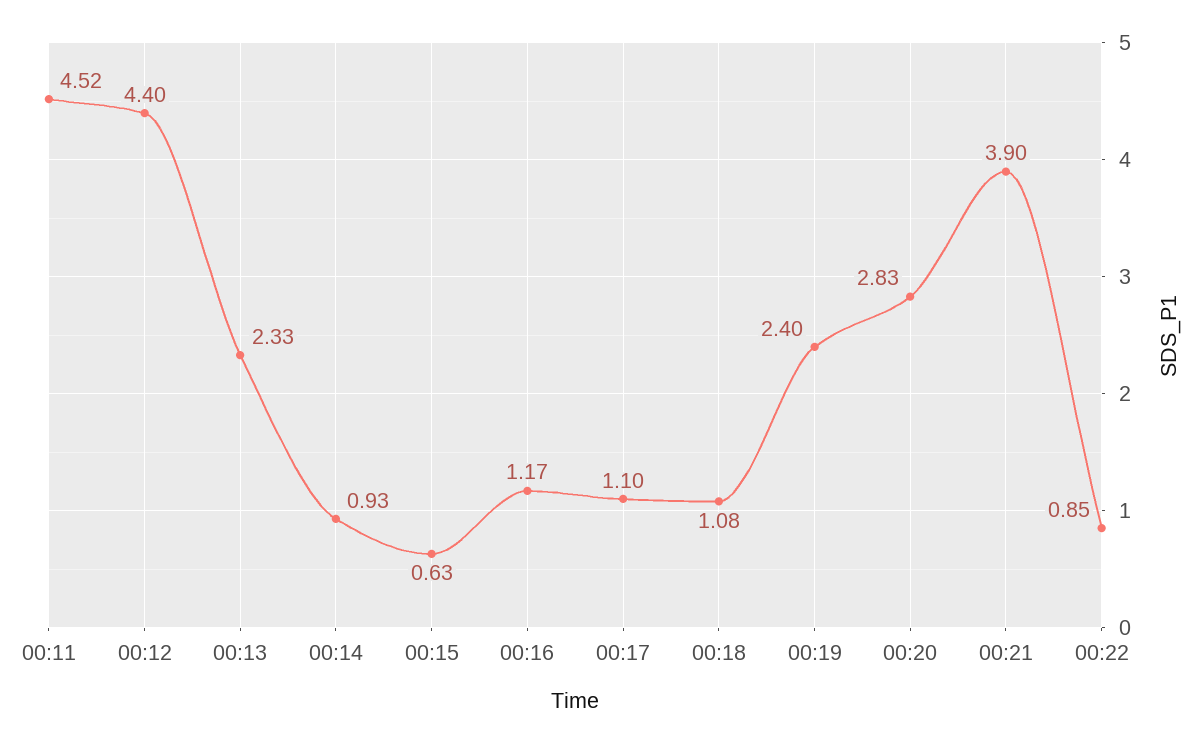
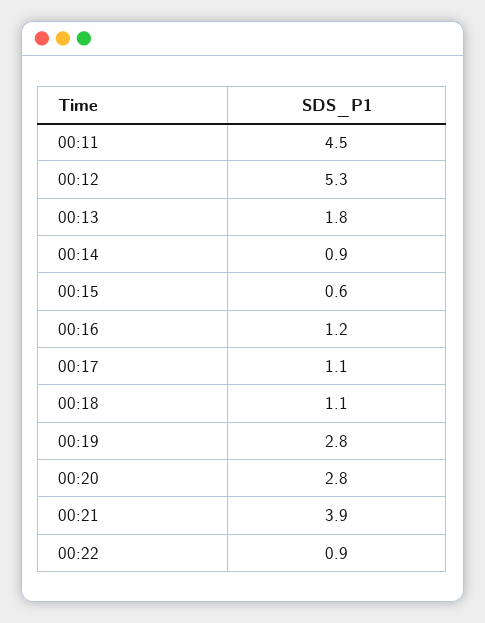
  {
    "00:11": 4.52,
-   "00:12": 4.4,
+   "00:12": 5.3,
-   "00:13": 2.33,
+   "00:13": 1.8,
    "00:14": 0.93,
    "00:15": 0.63,
    "00:16": 1.17,
    "00:17": 1.1,
    "00:18": 1.08,
-   "00:19": 2.4,
+   "00:19": 2.8,
    "00:20": 2.83,
    "00:21": 3.9,
    "00:22": 0.85
  }

